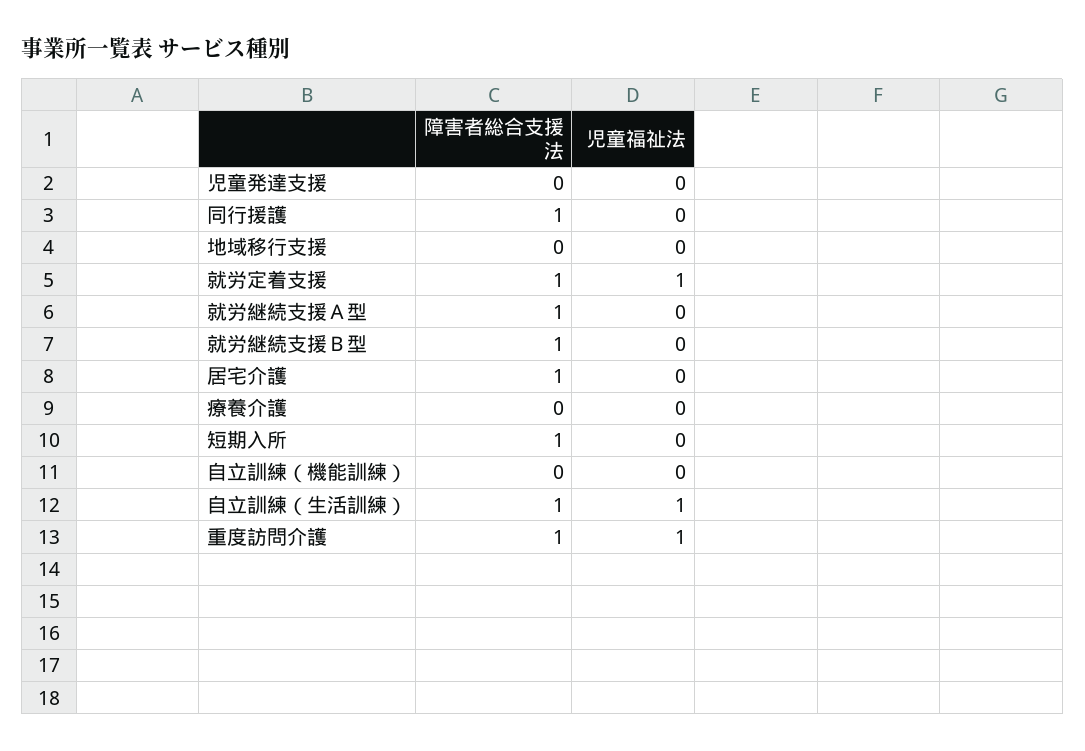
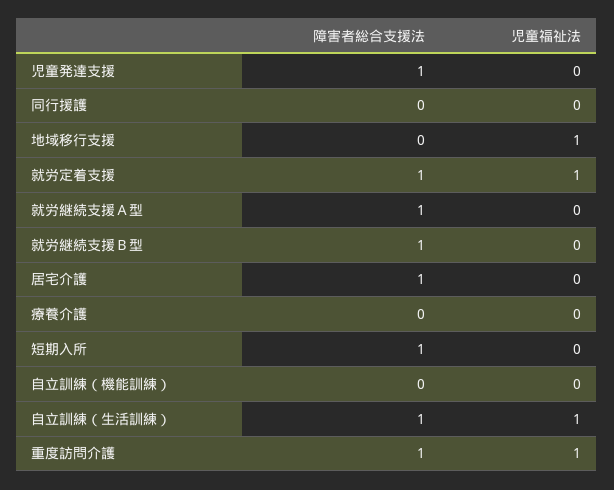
  {
    "障害者総合支援法": {
-     "児童発達支援": 0,
+     "児童発達支援": 1,
-     "同行援護": 1,
+     "同行援護": 0,
      "地域移行支援": 0,
      "就労定着支援": 1,
      "就労継続支援Ａ型": 1,
      "就労継続支援Ｂ型": 1,
      "居宅介護": 1,
      "療養介護": 0,
      "短期入所": 1,
      "自立訓練（機能訓練）": 0,
      "自立訓練（生活訓練）": 1,
      "重度訪問介護": 1
    },
    "児童福祉法": {
      "児童発達支援": 0,
      "同行援護": 0,
-     "地域移行支援": 0,
+     "地域移行支援": 1,
      "就労定着支援": 1,
      "就労継続支援Ａ型": 0,
      "就労継続支援Ｂ型": 0,
      "居宅介護": 0,
      "療養介護": 0,
      "短期入所": 0,
      "自立訓練（機能訓練）": 0,
      "自立訓練（生活訓練）": 1,
      "重度訪問介護": 1
    }
  }

